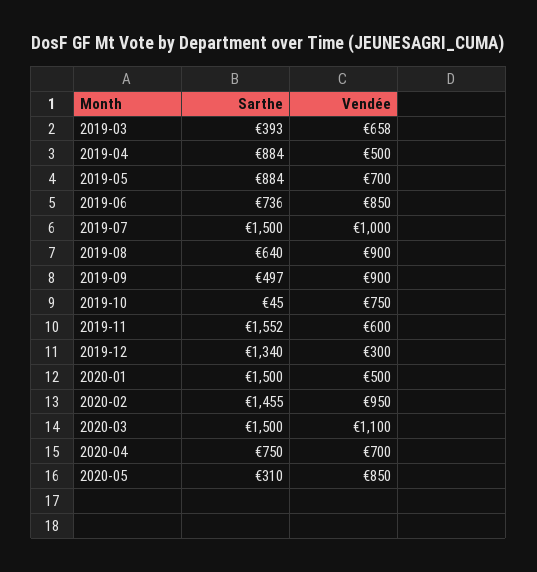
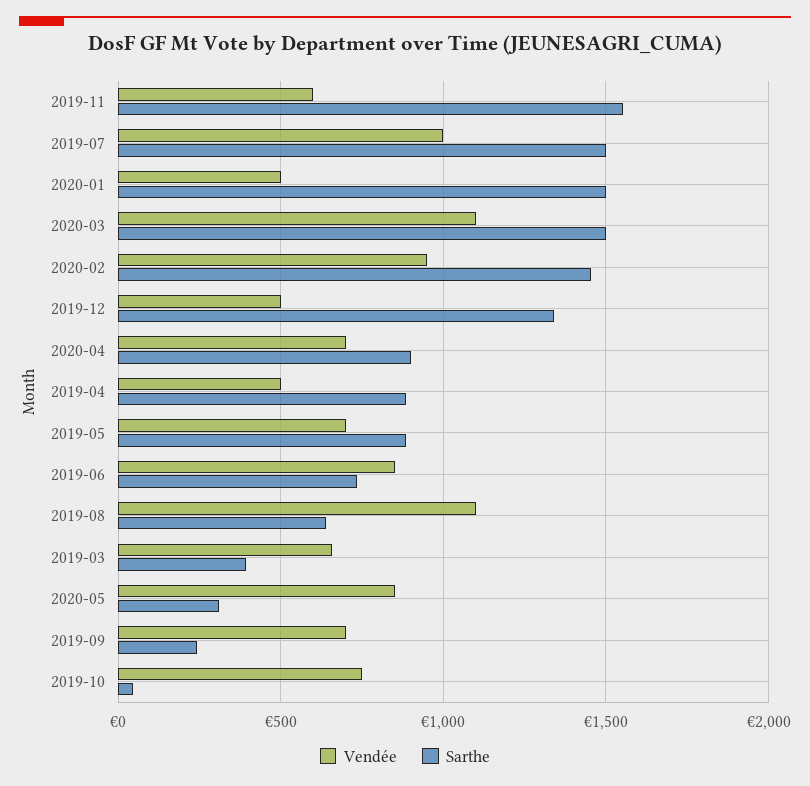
  {
    "Sarthe": {
      "2019-03": 393,
      "2019-04": 884,
      "2019-05": 884,
      "2019-06": 736,
      "2019-07": 1500,
      "2019-08": 640,
-     "2019-09": 497,
+     "2019-09": 250,
      "2019-10": 45,
      "2019-11": 1552,
      "2019-12": 1340,
      "2020-01": 1500,
      "2020-02": 1455,
      "2020-03": 1500,
-     "2020-04": 750,
+     "2020-04": 900,
      "2020-05": 310
    },
    "Vendée": {
      "2019-03": 658,
      "2019-04": 500,
      "2019-05": 700,
      "2019-06": 850,
      "2019-07": 1000,
-     "2019-08": 900,
+     "2019-08": 1100,
-     "2019-09": 900,
+     "2019-09": 700,
      "2019-10": 750,
      "2019-11": 600,
-     "2019-12": 300,
+     "2019-12": 500,
      "2020-01": 500,
      "2020-02": 950,
      "2020-03": 1100,
      "2020-04": 700,
      "2020-05": 850
    }
  }

